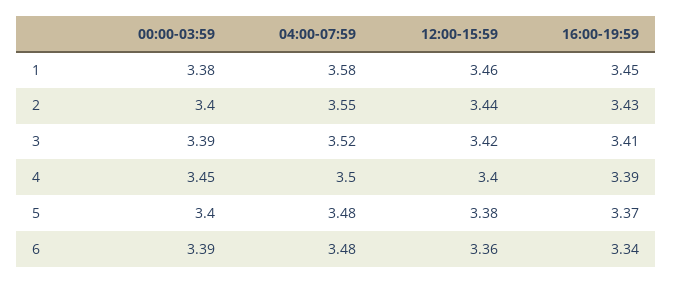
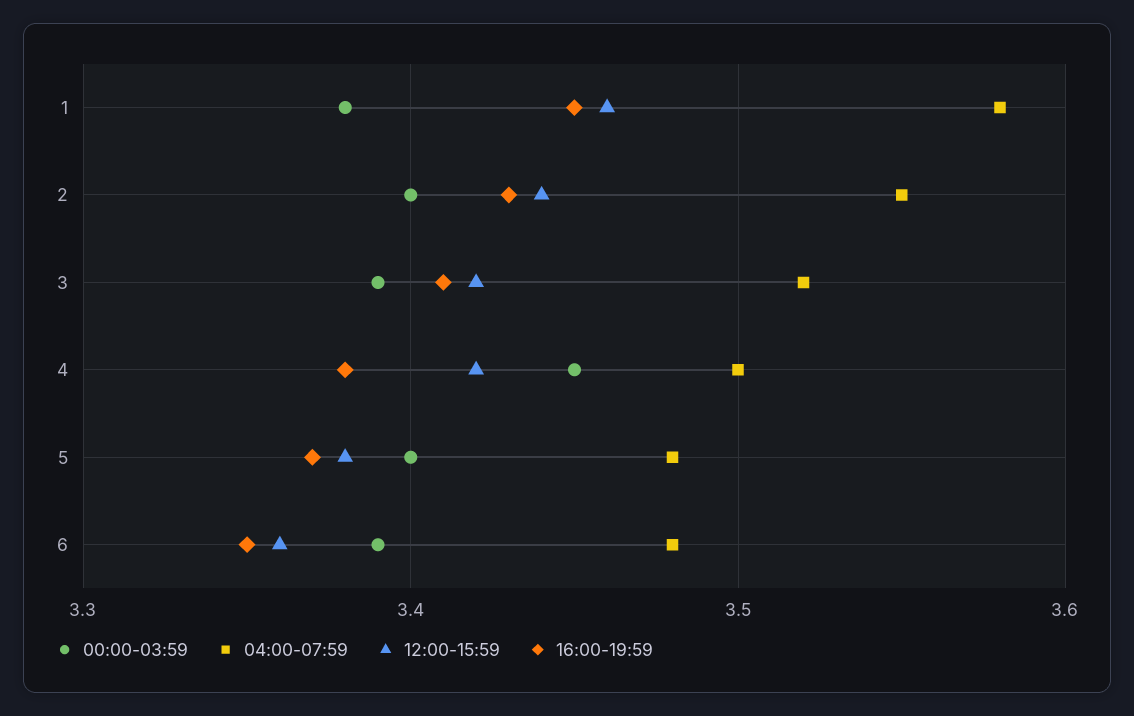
  {
    "00:00-03:59": {
      "1": 3.38,
      "2": 3.4,
      "3": 3.39,
      "4": 3.45,
      "5": 3.4,
      "6": 3.39
    },
    "04:00-07:59": {
      "1": 3.58,
      "2": 3.55,
      "3": 3.52,
      "4": 3.5,
      "5": 3.48,
      "6": 3.48
    },
    "12:00-15:59": {
      "1": 3.46,
      "2": 3.44,
      "3": 3.42,
-     "4": 3.4,
+     "4": 3.42,
      "5": 3.38,
      "6": 3.36
    },
    "16:00-19:59": {
      "1": 3.45,
      "2": 3.43,
      "3": 3.41,
-     "4": 3.39,
+     "4": 3.38,
      "5": 3.37,
-     "6": 3.34
+     "6": 3.35
    }
  }

